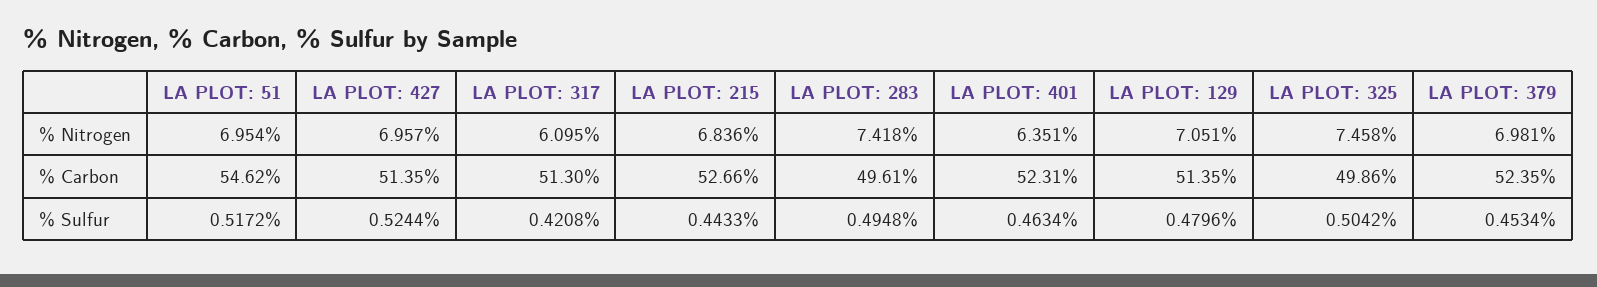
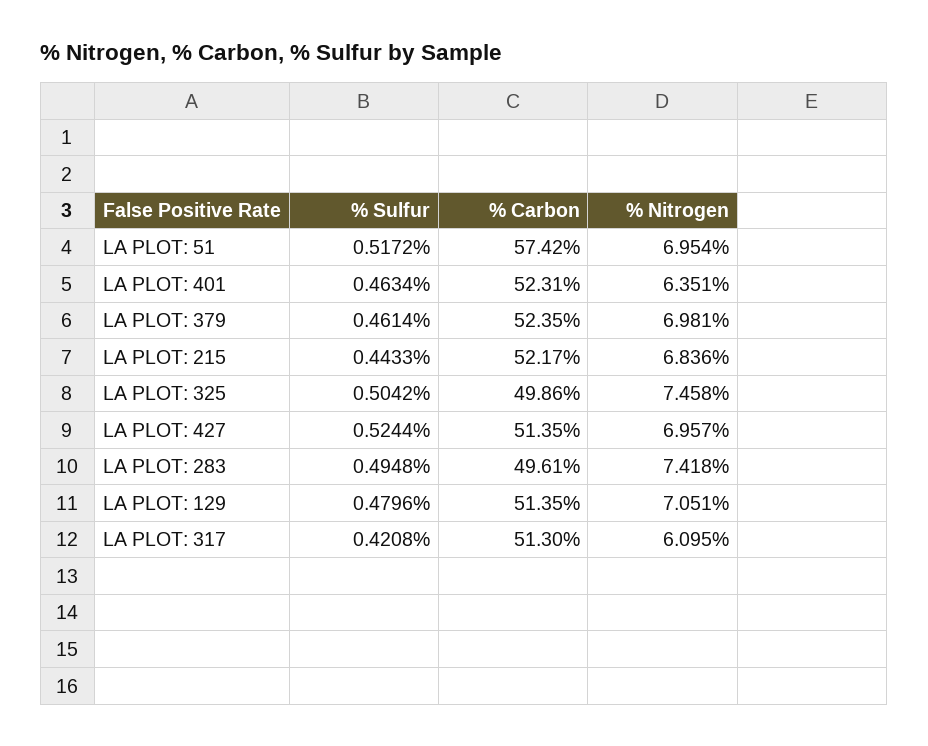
  {
    "LA PLOT: 51": {
      "% Nitrogen": 6.954,
-     "% Carbon": 54.62,
+     "% Carbon": 57.42,
      "% Sulfur": 0.5172
    },
    "LA PLOT: 427": {
      "% Nitrogen": 6.957,
      "% Carbon": 51.35,
      "% Sulfur": 0.5244
    },
    "LA PLOT: 317": {
      "% Nitrogen": 6.095,
      "% Carbon": 51.3,
      "% Sulfur": 0.4208
    },
    "LA PLOT: 215": {
      "% Nitrogen": 6.836,
-     "% Carbon": 52.66,
+     "% Carbon": 52.17,
      "% Sulfur": 0.4433
    },
    "LA PLOT: 283": {
      "% Nitrogen": 7.418,
      "% Carbon": 49.61,
      "% Sulfur": 0.4948
    },
    "LA PLOT: 401": {
      "% Nitrogen": 6.351,
      "% Carbon": 52.31,
      "% Sulfur": 0.4634
    },
    "LA PLOT: 129": {
      "% Nitrogen": 7.051,
      "% Carbon": 51.35,
      "% Sulfur": 0.4796
    },
    "LA PLOT: 325": {
      "% Nitrogen": 7.458,
      "% Carbon": 49.86,
      "% Sulfur": 0.5042
    },
    "LA PLOT: 379": {
      "% Nitrogen": 6.981,
      "% Carbon": 52.35,
-     "% Sulfur": 0.4534
+     "% Sulfur": 0.4614
    }
  }

